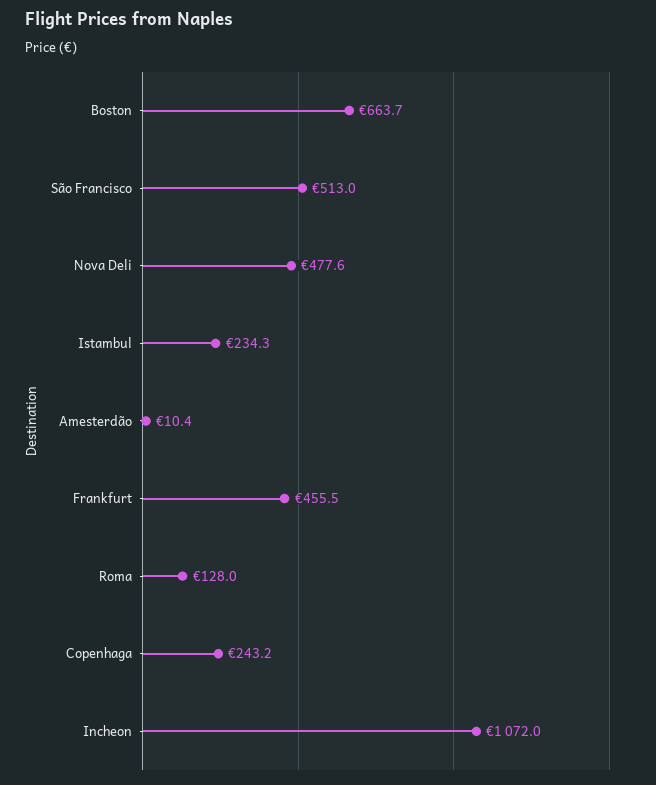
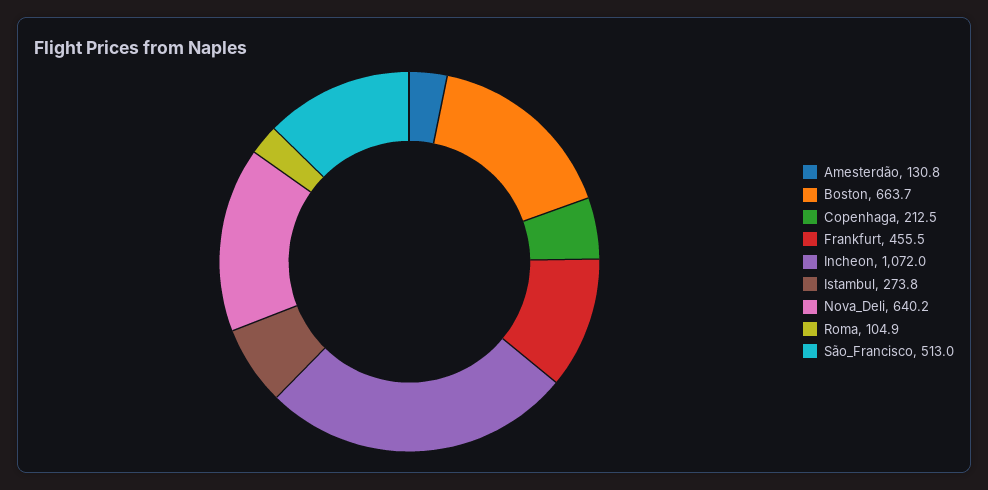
  {
    "Boston": 663.7,
    "São Francisco": 513,
-   "Nova Deli": 477.6,
+   "Nova Deli": 640.2,
-   "Istambul": 234.3,
+   "Istambul": 273.8,
-   "Amesterdão": 10.4,
+   "Amesterdão": 130.8,
    "Frankfurt": 455.5,
-   "Roma": 128,
+   "Roma": 104.9,
-   "Copenhaga": 243.2,
+   "Copenhaga": 212.5,
    "Incheon": 1072
  }

